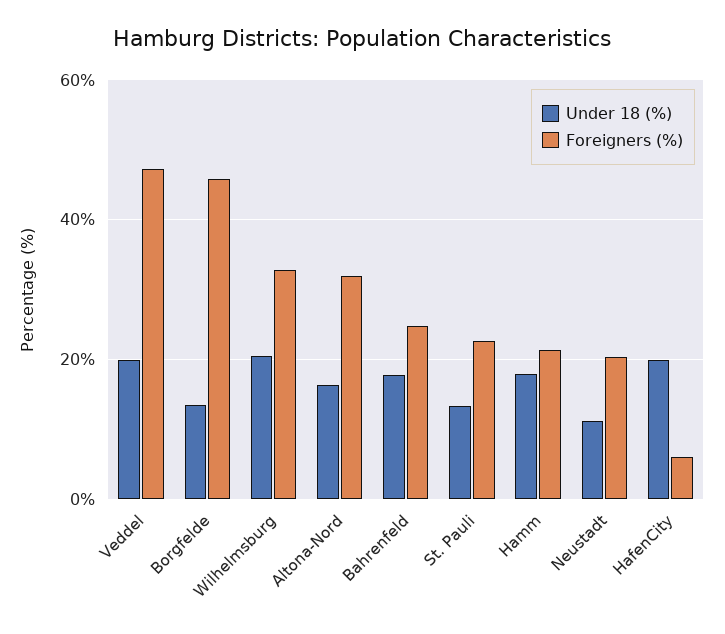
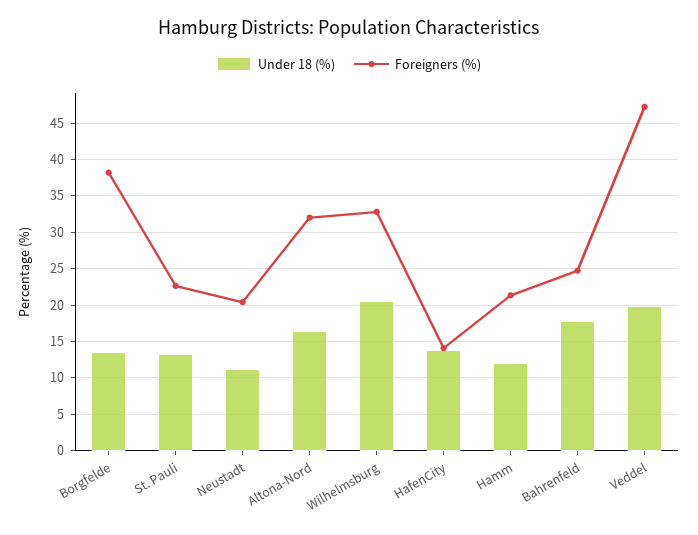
  {
    "Under 18 (%)": {
      "Veddel": 20,
      "Borgfelde": 14,
      "Wilhelmsburg": 21,
      "Altona-Nord": 16,
      "Bahrenfeld": 18,
      "St. Pauli": 13,
-     "Hamm": 18,
+     "Hamm": 12,
      "Neustadt": 11,
-     "HafenCity": 20
+     "HafenCity": 14
    },
    "Foreigners (%)": {
      "Veddel": 47,
-     "Borgfelde": 46,
+     "Borgfelde": 38,
      "Wilhelmsburg": 33,
      "Altona-Nord": 32,
      "Bahrenfeld": 25,
      "St. Pauli": 23,
      "Hamm": 21,
      "Neustadt": 20,
-     "HafenCity": 6
+     "HafenCity": 14
    }
  }

